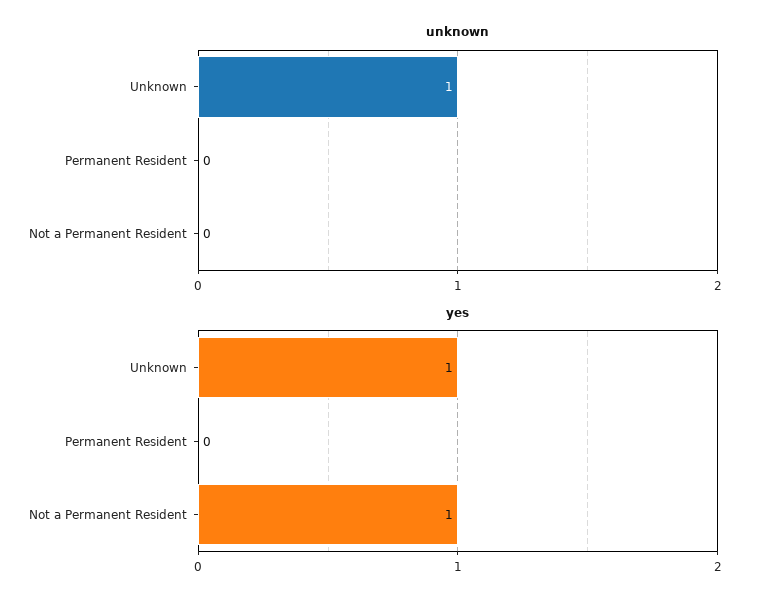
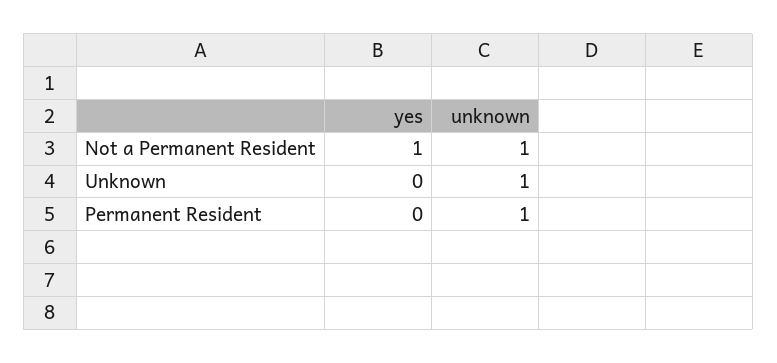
  {
    "unknown": {
      "Unknown": 1,
-     "Permanent Resident": 0,
+     "Permanent Resident": 1,
-     "Not a Permanent Resident": 0
+     "Not a Permanent Resident": 1
    },
    "yes": {
-     "Unknown": 1,
+     "Unknown": 0,
      "Permanent Resident": 0,
      "Not a Permanent Resident": 1
    }
  }

